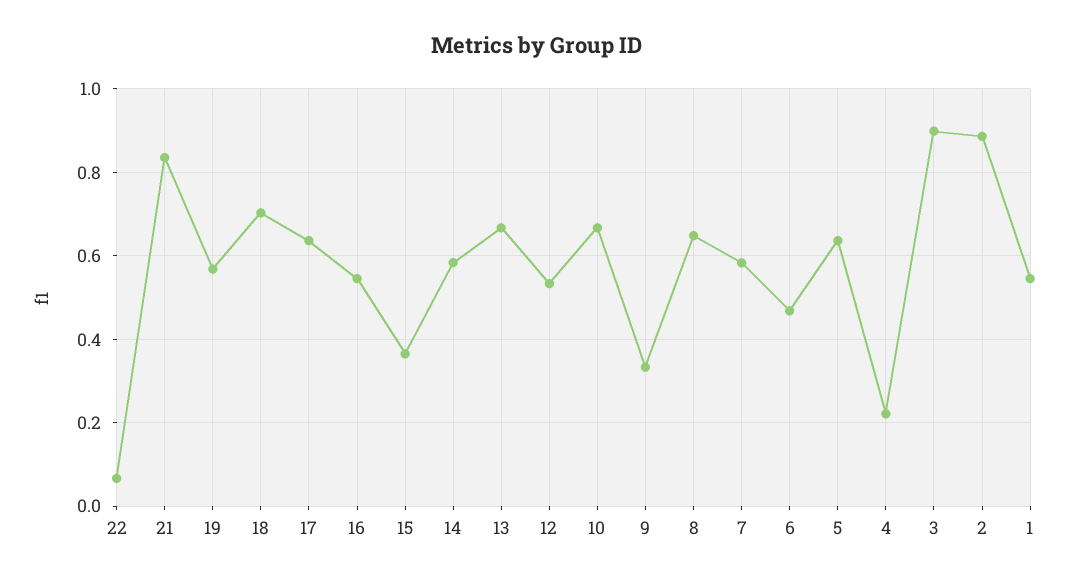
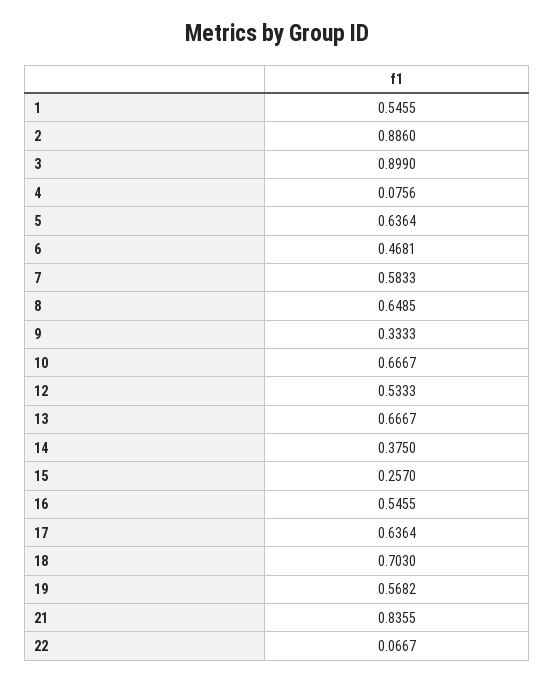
  {
    "22": 0.0667,
    "21": 0.8355,
    "19": 0.5682,
    "18": 0.703,
    "17": 0.6364,
    "16": 0.5455,
-   "15": 0.36,
+   "15": 0.257,
-   "14": 0.58,
+   "14": 0.375,
    "13": 0.6667,
    "12": 0.5333,
    "10": 0.6667,
    "9": 0.3333,
    "8": 0.6485,
    "7": 0.5833,
    "6": 0.4681,
    "5": 0.6364,
-   "4": 0.22,
+   "4": 0.0756,
    "3": 0.899,
    "2": 0.886,
    "1": 0.5455
  }

